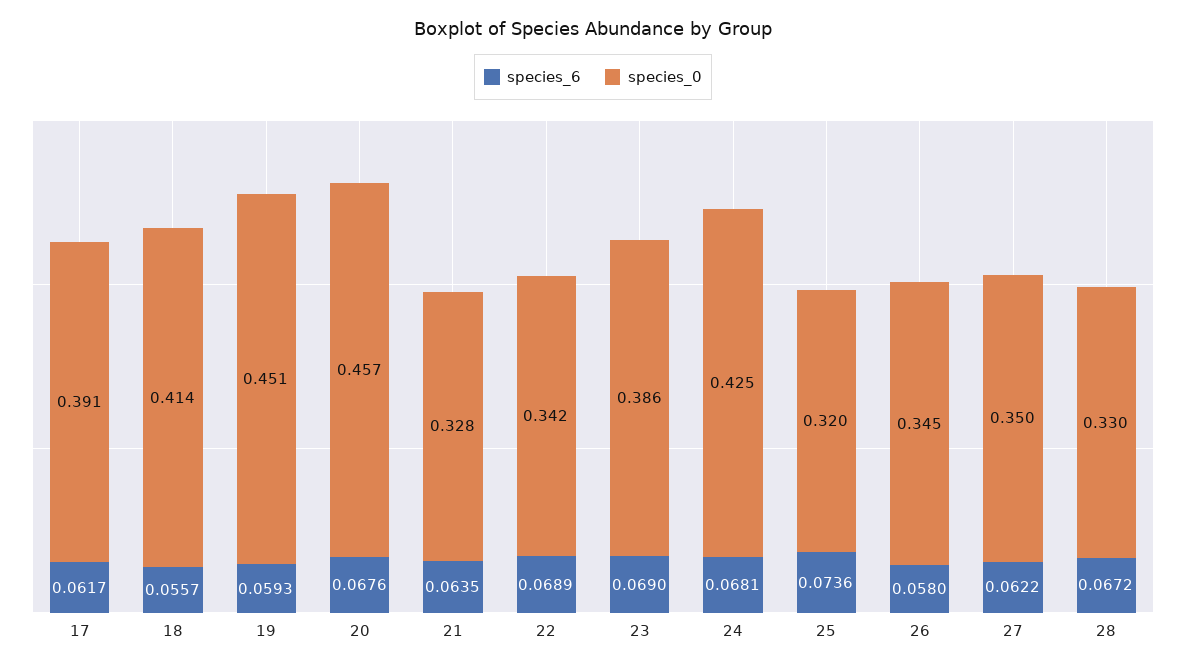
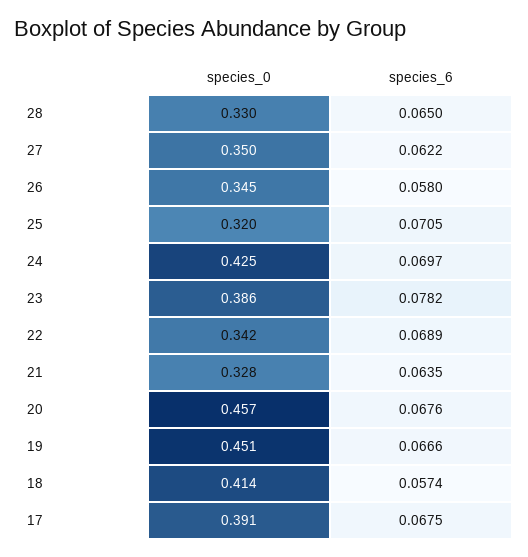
  {
    "species_6": {
-     "17": 0.0617,
+     "17": 0.0675,
-     "18": 0.0557,
+     "18": 0.0574,
-     "19": 0.0593,
+     "19": 0.0666,
      "20": 0.0676,
      "21": 0.0635,
      "22": 0.0689,
-     "23": 0.069,
+     "23": 0.0782,
-     "24": 0.0681,
+     "24": 0.0697,
-     "25": 0.0736,
+     "25": 0.0705,
      "26": 0.058,
      "27": 0.0622,
-     "28": 0.0672
+     "28": 0.065
    },
    "species_0": {
      "17": 0.391,
      "18": 0.414,
      "19": 0.451,
      "20": 0.457,
      "21": 0.328,
      "22": 0.342,
      "23": 0.386,
      "24": 0.425,
      "25": 0.32,
      "26": 0.345,
      "27": 0.35,
      "28": 0.33
    }
  }

